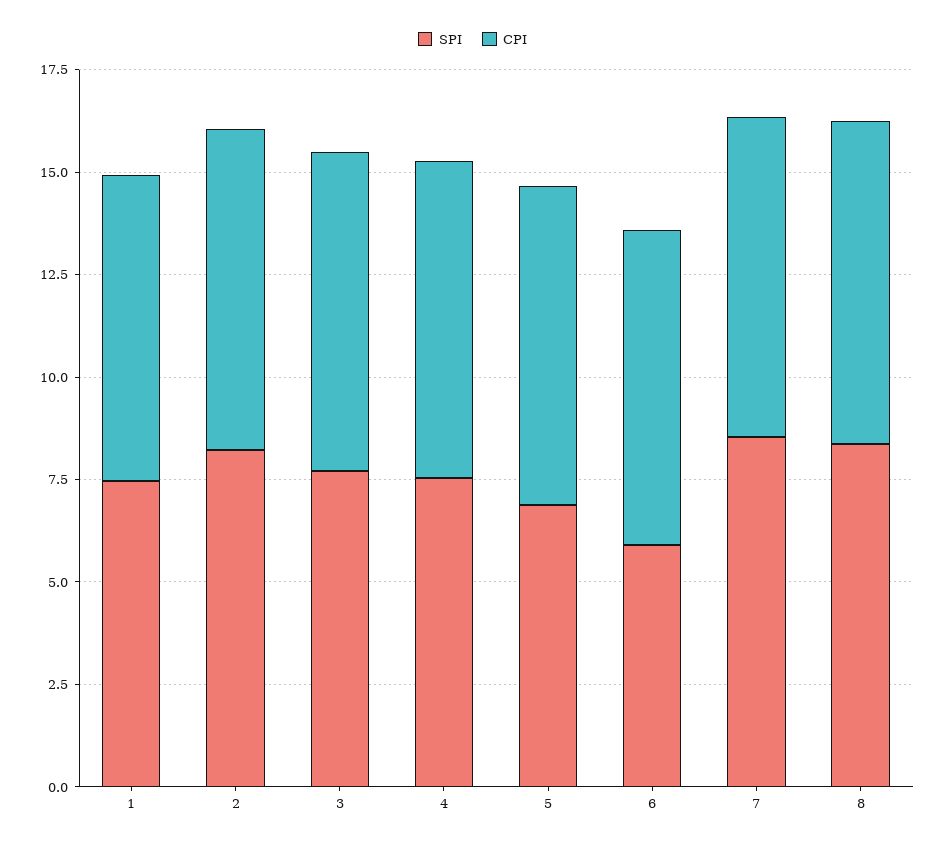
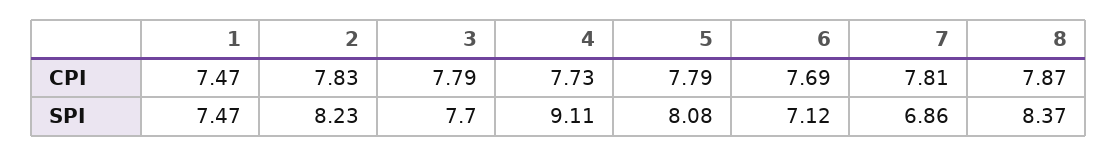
  {
    "SPI": {
      "1": 7.47,
      "2": 8.23,
      "3": 7.7,
-     "4": 7.5,
+     "4": 9.11,
-     "5": 7,
+     "5": 8.08,
-     "6": 6,
+     "6": 7.12,
-     "7": 8.5,
+     "7": 6.86,
      "8": 8.37
    },
    "CPI": {
      "1": 7.47,
      "2": 7.83,
      "3": 7.79,
      "4": 7.73,
      "5": 7.79,
      "6": 7.69,
      "7": 7.81,
      "8": 7.87
    }
  }

